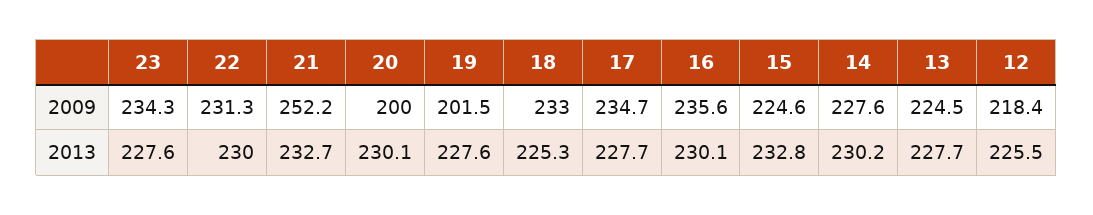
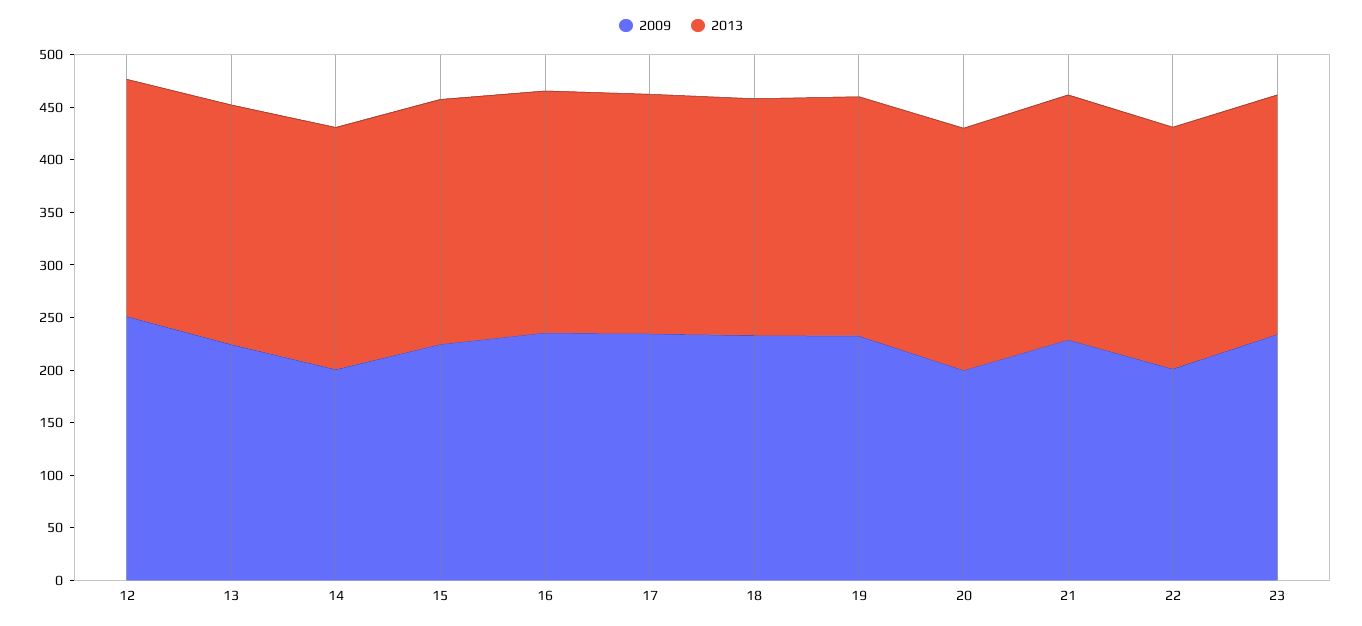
  {
    "2009": {
      "23": 234.3,
-     "22": 231.3,
+     "22": 200,
-     "21": 252.2,
+     "21": 230,
      "20": 200,
-     "19": 201.5,
+     "19": 230,
      "18": 233,
      "17": 234.7,
      "16": 235.6,
      "15": 224.6,
-     "14": 227.6,
+     "14": 200,
      "13": 224.5,
-     "12": 218.4
+     "12": 250
    },
    "2013": {
      "23": 227.6,
      "22": 230,
      "21": 232.7,
      "20": 230.1,
      "19": 227.6,
      "18": 225.3,
      "17": 227.7,
      "16": 230.1,
      "15": 232.8,
      "14": 230.2,
      "13": 227.7,
      "12": 225.5
    }
  }

